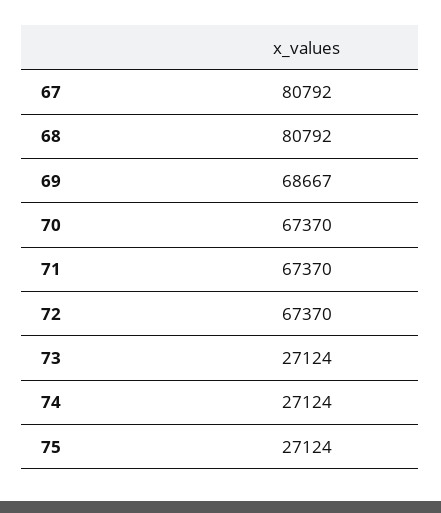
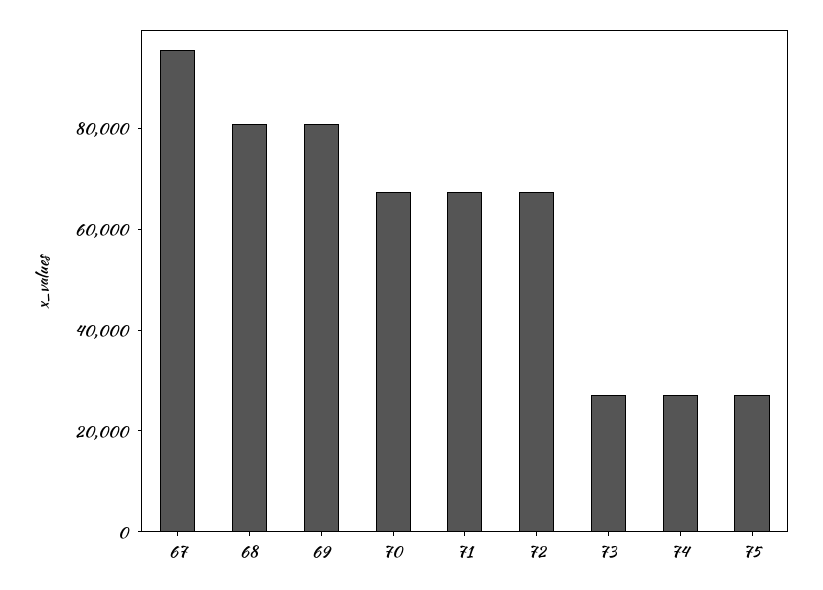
  {
-   "67": 80792,
+   "67": 95000,
    "68": 80792,
-   "69": 68667,
+   "69": 80000,
    "70": 67370,
    "71": 67370,
    "72": 67370,
    "73": 27124,
    "74": 27124,
    "75": 27124
  }

